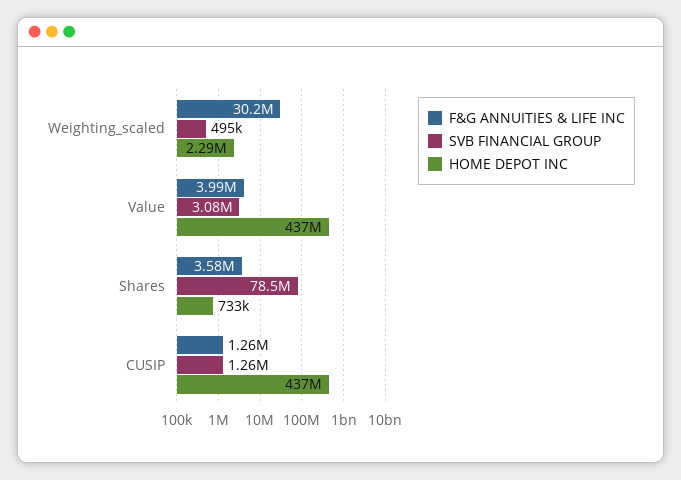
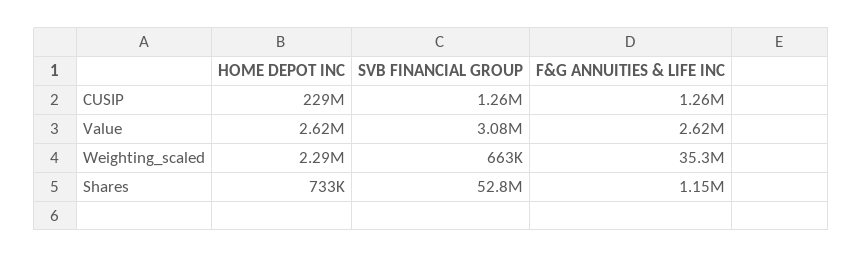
  {
    "F&G ANNUITIES & LIFE INC": {
-     "Weighting_scaled": 30200000,
+     "Weighting_scaled": 35300000,
-     "Value": 3990000,
+     "Value": 2620000,
-     "Shares": 3580000,
+     "Shares": 1150000,
      "CUSIP": 1260000
    },
    "SVB FINANCIAL GROUP": {
-     "Weighting_scaled": 495000,
+     "Weighting_scaled": 663000,
      "Value": 3080000,
-     "Shares": 78500000,
+     "Shares": 52800000,
      "CUSIP": 1260000
    },
    "HOME DEPOT INC": {
      "Weighting_scaled": 2290000,
-     "Value": 437000000,
+     "Value": 2620000,
      "Shares": 733000,
-     "CUSIP": 437000000
+     "CUSIP": 229000000
    }
  }

